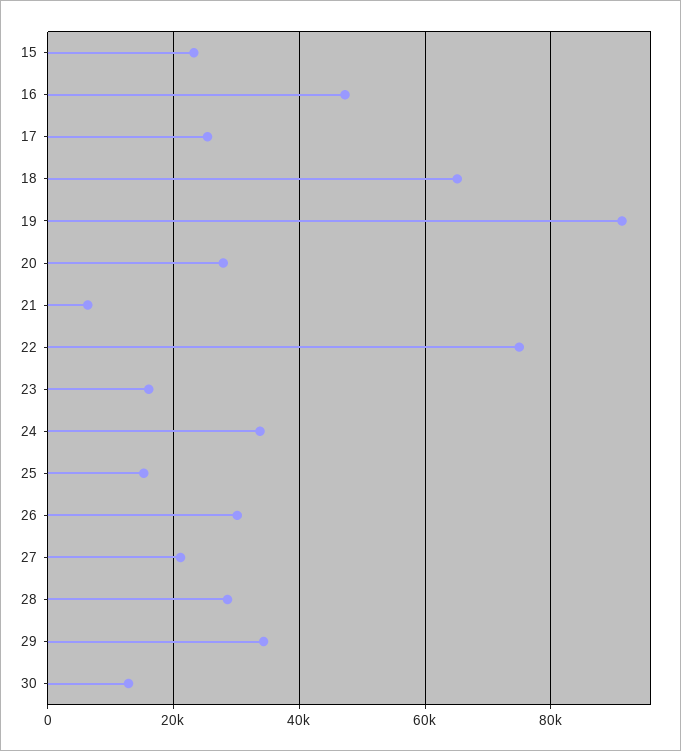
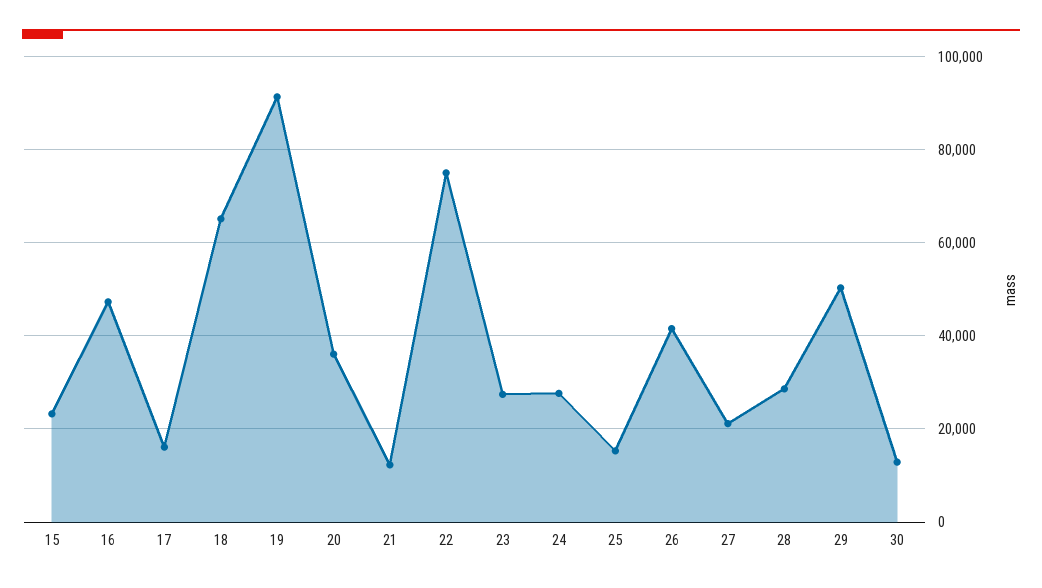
  {
    "15": 24000,
    "16": 48000,
-   "17": 26000,
+   "17": 16000,
    "18": 66000,
    "19": 92000,
-   "20": 28000,
+   "20": 36000,
-   "21": 6000,
+   "21": 12000,
    "22": 74000,
-   "23": 16000,
+   "23": 28000,
-   "24": 34000,
+   "24": 28000,
    "25": 16000,
-   "26": 30000,
+   "26": 42000,
    "27": 22000,
    "28": 28000,
-   "29": 34000,
+   "29": 50000,
    "30": 12000
  }

